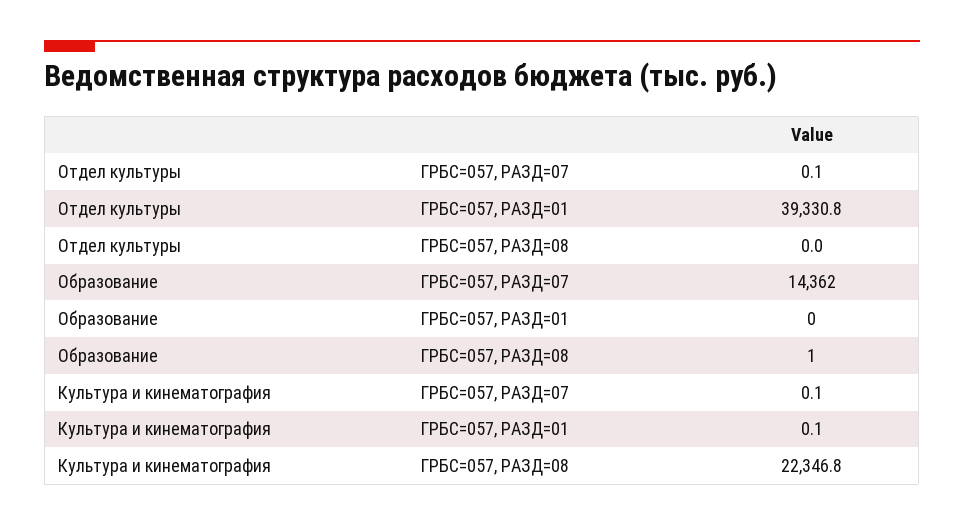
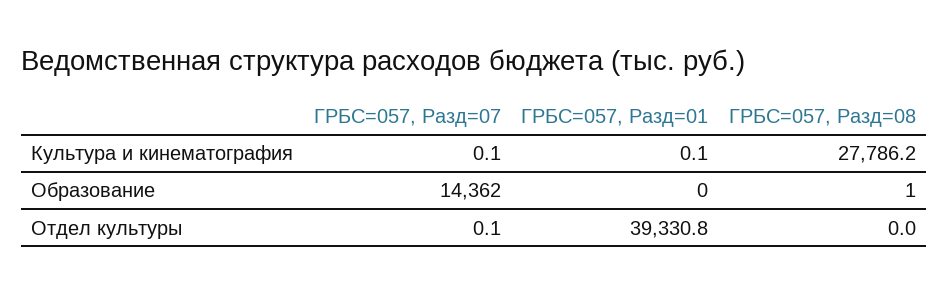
  {
    "Отдел культуры": {
      "ГРБС=057, РАЗД=07": 0.1,
      "ГРБС=057, РАЗД=01": 39330.8,
      "ГРБС=057, РАЗД=08": 0
    },
    "Образование": {
      "ГРБС=057, РАЗД=07": 14362,
      "ГРБС=057, РАЗД=01": 0,
      "ГРБС=057, РАЗД=08": 1
    },
    "Культура и кинематография": {
      "ГРБС=057, РАЗД=07": 0.1,
      "ГРБС=057, РАЗД=01": 0.1,
-     "ГРБС=057, РАЗД=08": 22346.8
+     "ГРБС=057, РАЗД=08": 27786.2
    }
  }

